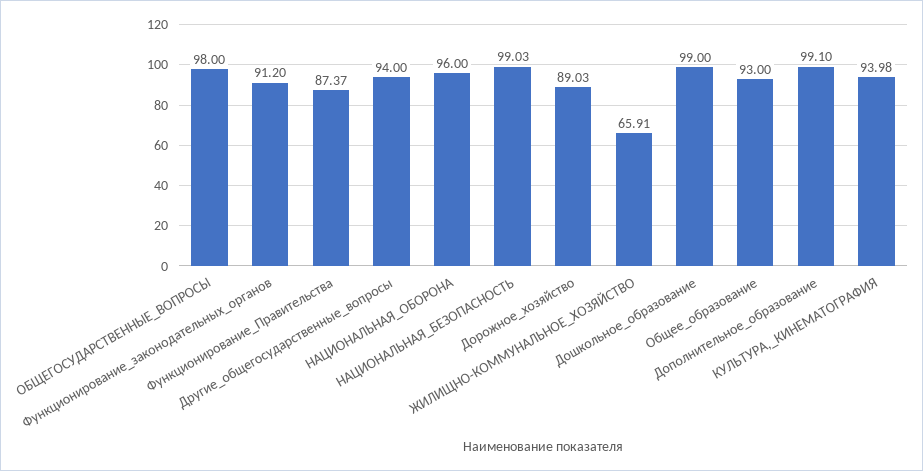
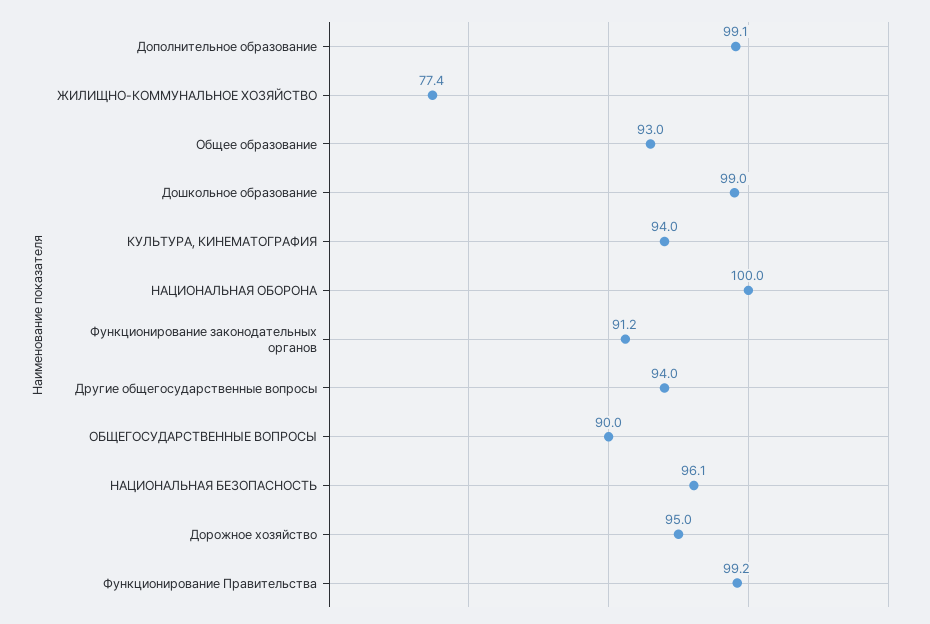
  {
-   "ОБЩЕГОСУДАРСТВЕННЫЕ_ВОПРОСЫ": 98,
+   "ОБЩЕГОСУДАРСТВЕННЫЕ_ВОПРОСЫ": 90,
    "Функционирование_законодательных_органов": 91.2,
-   "Функционирование_Правительства": 87.37,
+   "Функционирование_Правительства": 99.2,
    "Другие_общегосударственные_вопросы": 94,
-   "НАЦИОНАЛЬНАЯ_ОБОРОНА": 96,
+   "НАЦИОНАЛЬНАЯ_ОБОРОНА": 100,
-   "НАЦИОНАЛЬНАЯ_БЕЗОПАСНОСТЬ": 99.03,
+   "НАЦИОНАЛЬНАЯ_БЕЗОПАСНОСТЬ": 96.1,
-   "Дорожное_хозяйство": 89.03,
+   "Дорожное_хозяйство": 95,
-   "ЖИЛИЩНО-КОММУНАЛЬНОЕ_ХОЗЯЙСТВО": 65.91,
+   "ЖИЛИЩНО-КОММУНАЛЬНОЕ_ХОЗЯЙСТВО": 77.4,
    "Дошкольное_образование": 99,
    "Общее_образование": 93,
    "Дополнительное_образование": 99.1,
    "КУЛЬТУРА,_КИНЕМАТОГРАФИЯ": 93.98
  }

